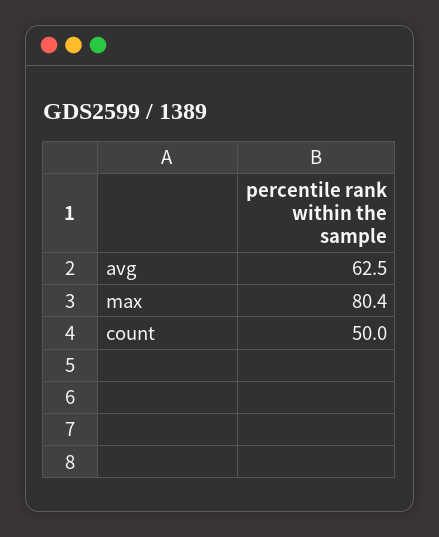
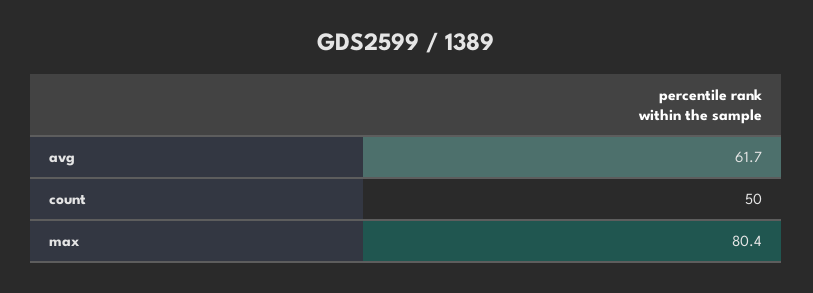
  {
-   "avg": 62.5,
+   "avg": 61.7,
    "max": 80.4,
    "count": 50
  }

